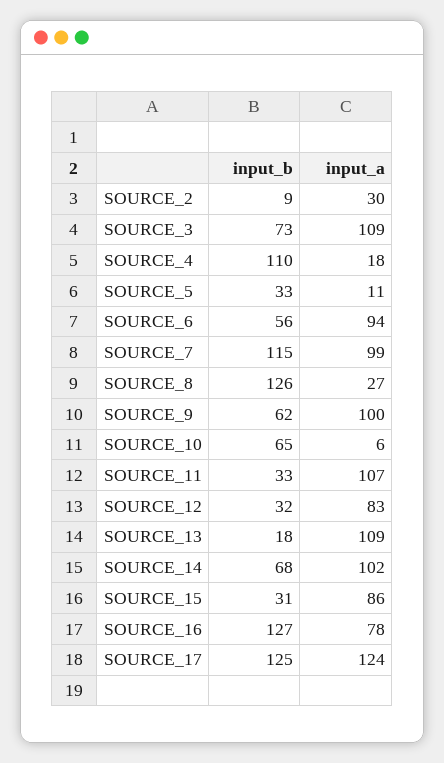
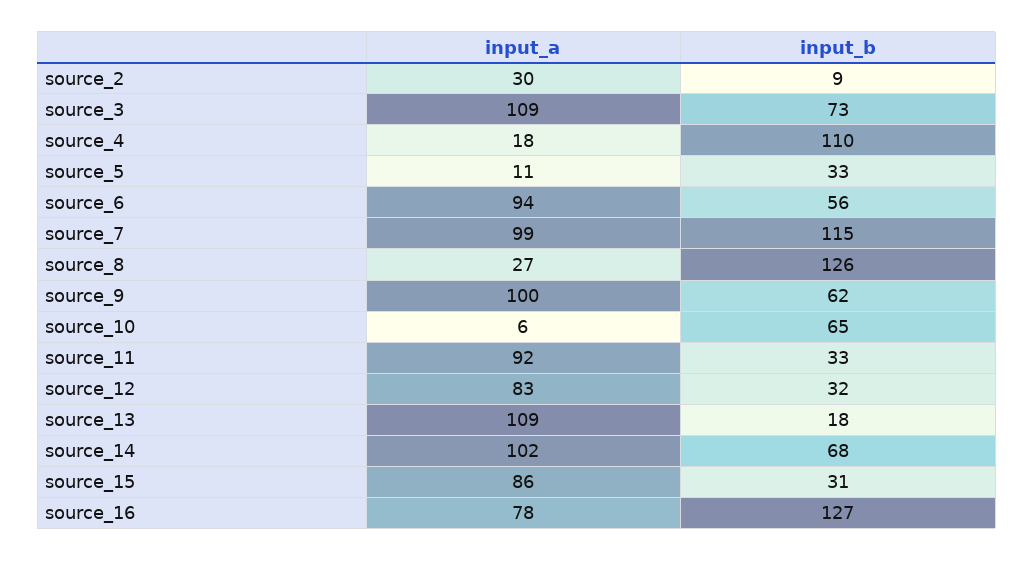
  {
    "input_b": {
      "SOURCE_2": 9,
      "SOURCE_3": 73,
      "SOURCE_4": 110,
      "SOURCE_5": 33,
      "SOURCE_6": 56,
      "SOURCE_7": 115,
      "SOURCE_8": 126,
      "SOURCE_9": 62,
      "SOURCE_10": 65,
      "SOURCE_11": 33,
      "SOURCE_12": 32,
      "SOURCE_13": 18,
      "SOURCE_14": 68,
      "SOURCE_15": 31,
-     "SOURCE_16": 127,
+     "SOURCE_16": 127
-     "SOURCE_17": 125
    },
    "input_a": {
      "SOURCE_2": 30,
      "SOURCE_3": 109,
      "SOURCE_4": 18,
      "SOURCE_5": 11,
      "SOURCE_6": 94,
      "SOURCE_7": 99,
      "SOURCE_8": 27,
      "SOURCE_9": 100,
      "SOURCE_10": 6,
-     "SOURCE_11": 107,
+     "SOURCE_11": 92,
      "SOURCE_12": 83,
      "SOURCE_13": 109,
      "SOURCE_14": 102,
      "SOURCE_15": 86,
-     "SOURCE_16": 78,
+     "SOURCE_16": 78
-     "SOURCE_17": 124
    }
  }

